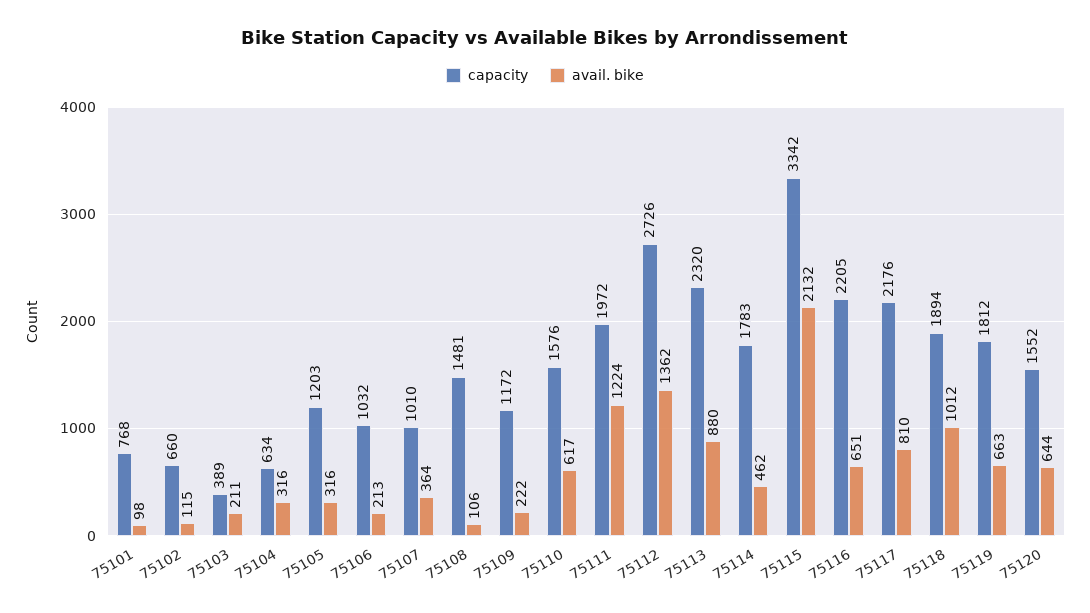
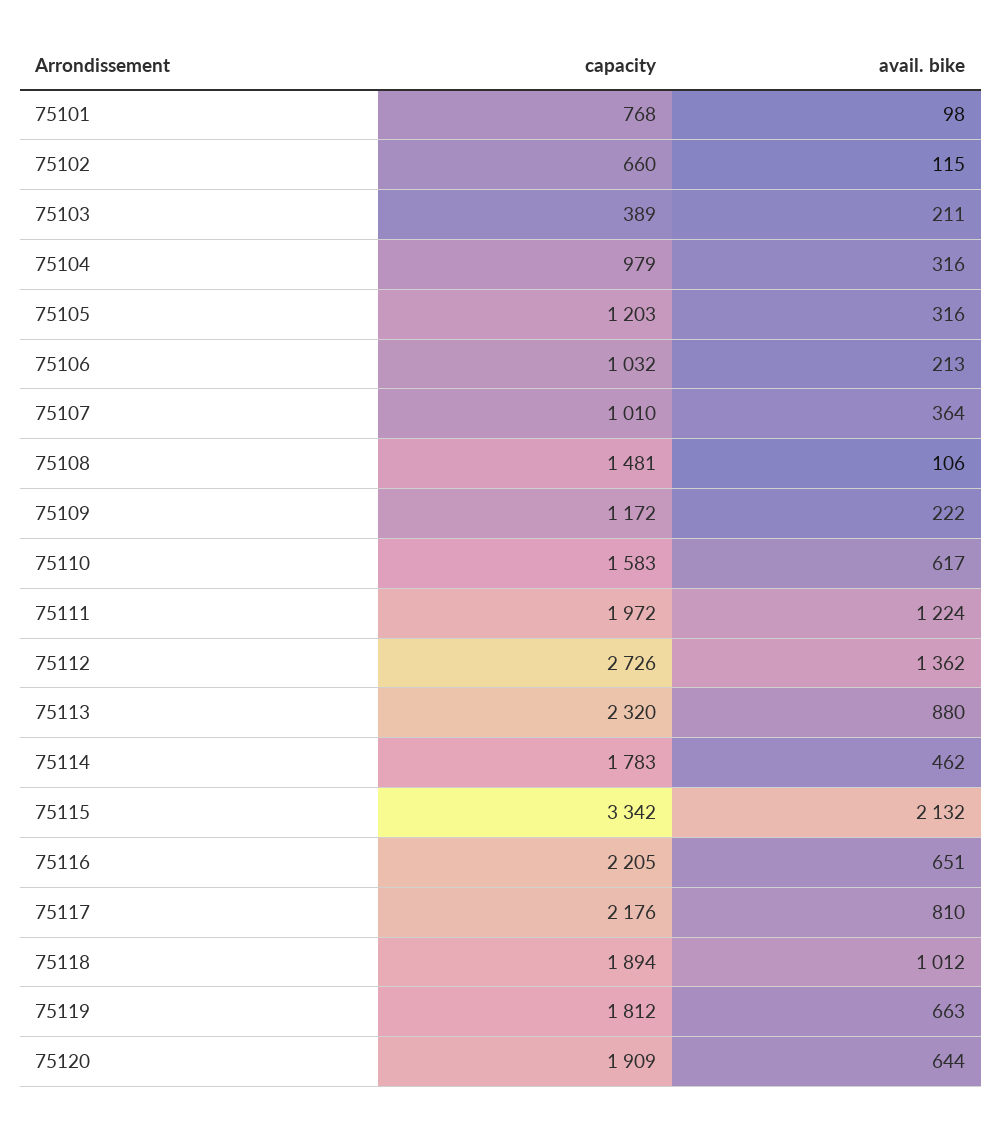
  {
    "capacity": {
      "75101": 768,
      "75102": 660,
      "75103": 389,
-     "75104": 634,
+     "75104": 979,
      "75105": 1203,
      "75106": 1032,
      "75107": 1010,
      "75108": 1481,
      "75109": 1172,
-     "75110": 1576,
+     "75110": 1583,
      "75111": 1972,
      "75112": 2726,
      "75113": 2320,
      "75114": 1783,
      "75115": 3342,
      "75116": 2205,
      "75117": 2176,
      "75118": 1894,
      "75119": 1812,
-     "75120": 1552
+     "75120": 1909
    },
    "avail. bike": {
      "75101": 98,
      "75102": 115,
      "75103": 211,
      "75104": 316,
      "75105": 316,
      "75106": 213,
      "75107": 364,
      "75108": 106,
      "75109": 222,
      "75110": 617,
      "75111": 1224,
      "75112": 1362,
      "75113": 880,
      "75114": 462,
      "75115": 2132,
      "75116": 651,
      "75117": 810,
      "75118": 1012,
      "75119": 663,
      "75120": 644
    }
  }

